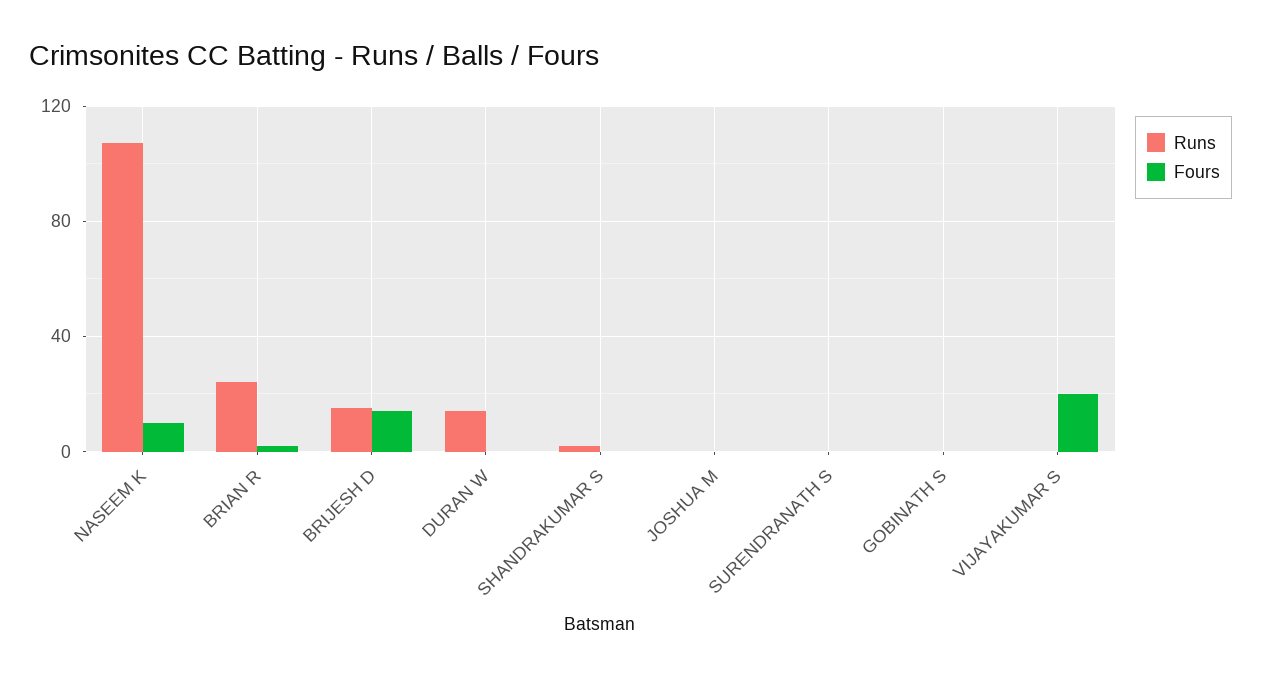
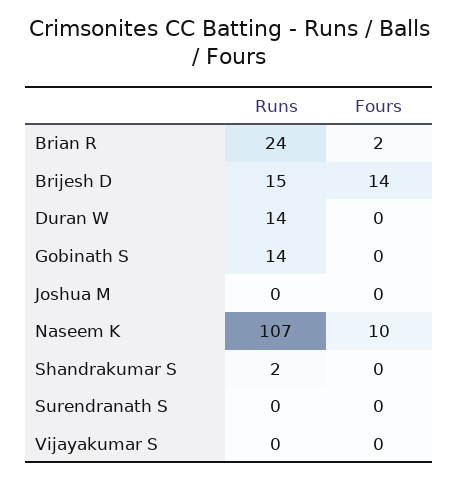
  {
    "Runs": {
      "NASEEM K": 107,
      "BRIAN R": 24,
      "BRIJESH D": 15,
      "DURAN W": 14,
      "SHANDRAKUMAR S": 2,
      "JOSHUA M": 0,
      "SURENDRANATH S": 0,
-     "GOBINATH S": 0,
+     "GOBINATH S": 14,
      "VIJAYAKUMAR S": 0
    },
    "Fours": {
      "NASEEM K": 10,
      "BRIAN R": 2,
      "BRIJESH D": 14,
      "DURAN W": 0,
      "SHANDRAKUMAR S": 0,
      "JOSHUA M": 0,
      "SURENDRANATH S": 0,
      "GOBINATH S": 0,
-     "VIJAYAKUMAR S": 20
+     "VIJAYAKUMAR S": 0
    }
  }

